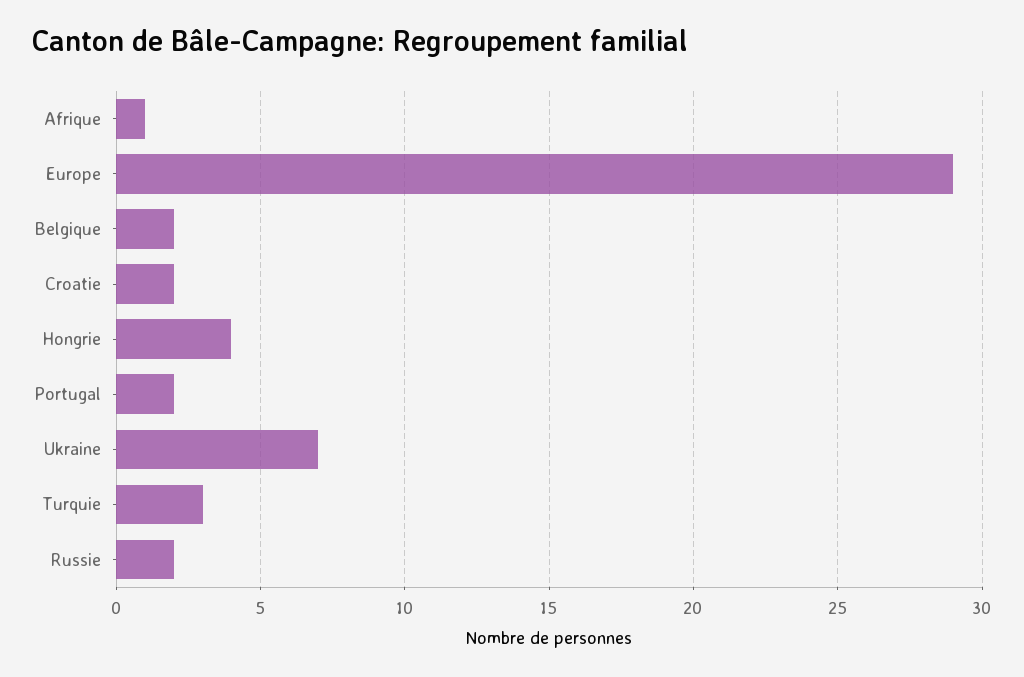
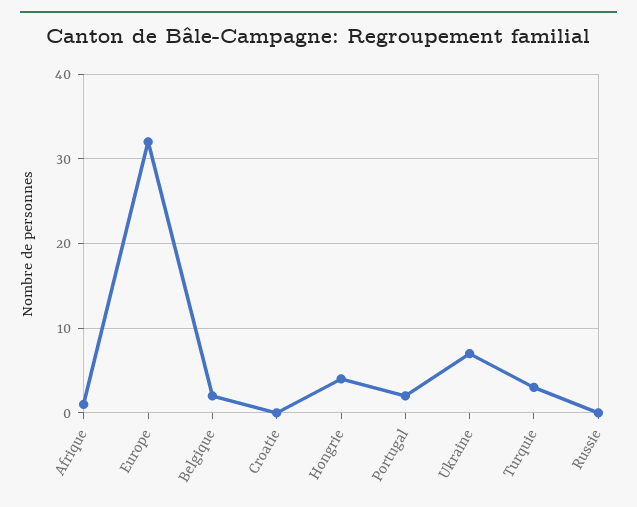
  {
    "Afrique": 1,
-   "Europe": 29,
+   "Europe": 32,
    "Belgique": 2,
-   "Croatie": 2,
+   "Croatie": 0,
    "Hongrie": 4,
    "Portugal": 2,
    "Ukraine": 7,
    "Turquie": 3,
-   "Russie": 2
+   "Russie": 0
  }

